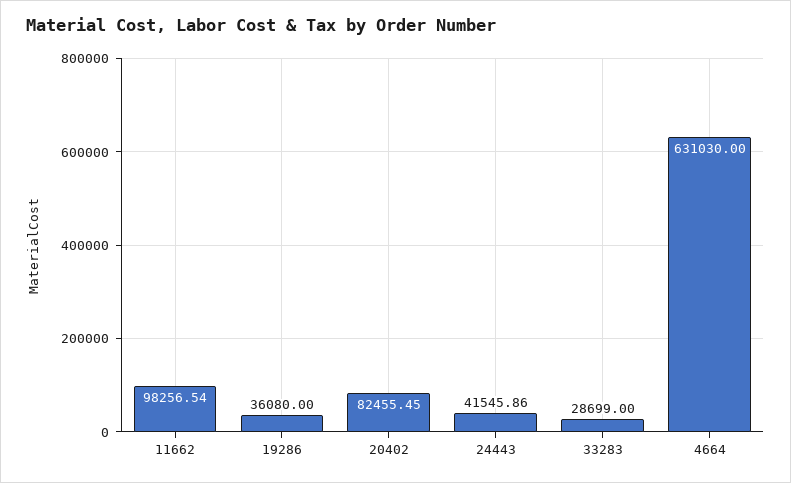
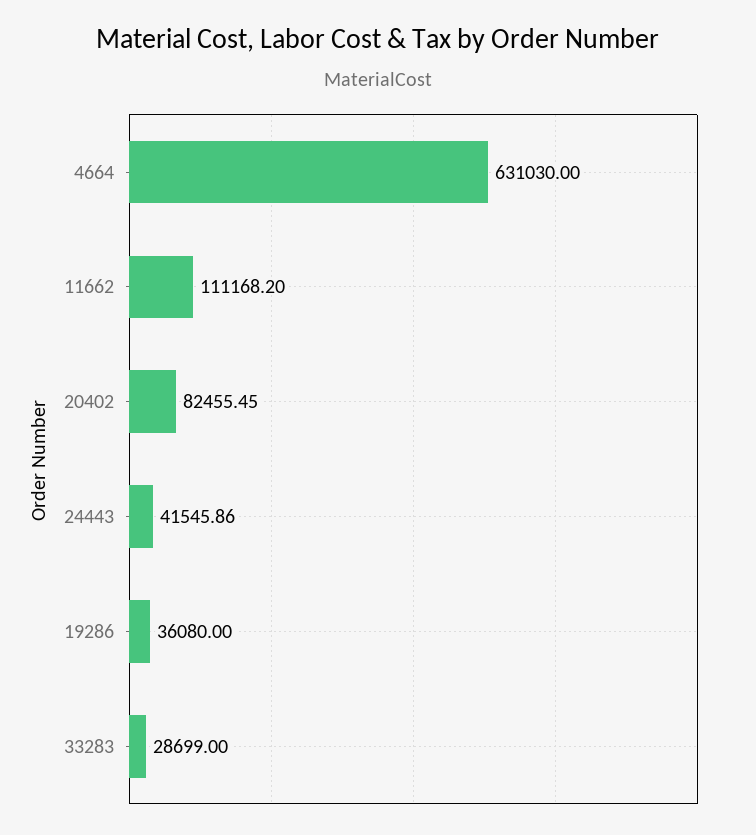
  {
-   "11662": 98256.54,
+   "11662": 111168.2,
    "19286": 36080,
    "20402": 82455.45,
    "24443": 41545.86,
    "33283": 28699,
    "4664": 631030
  }

